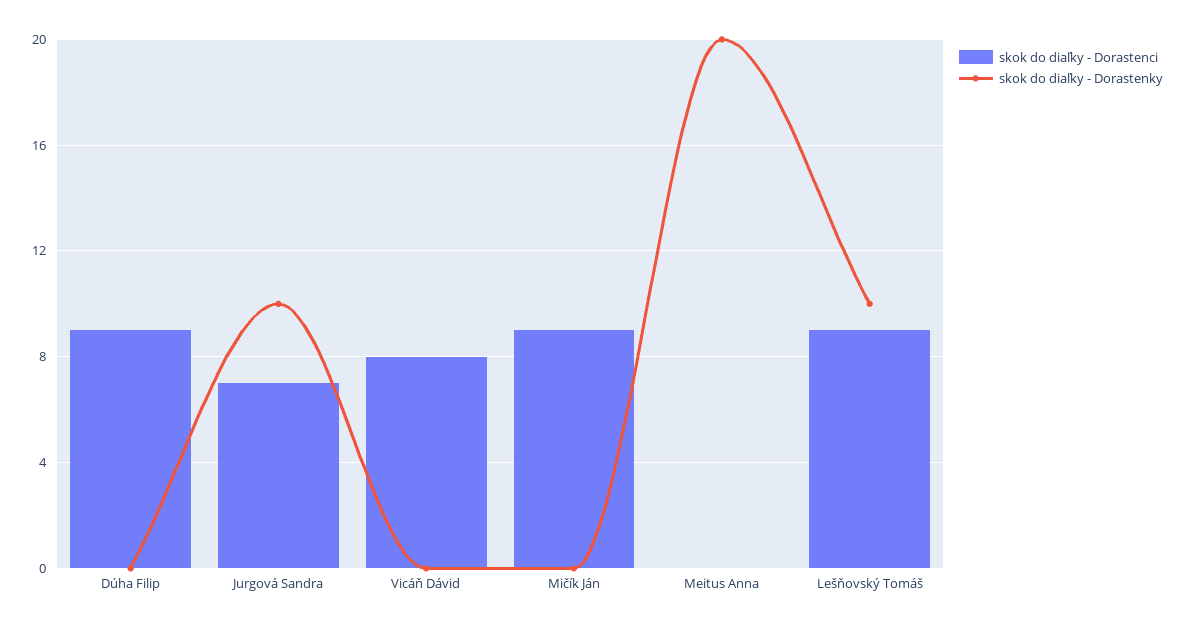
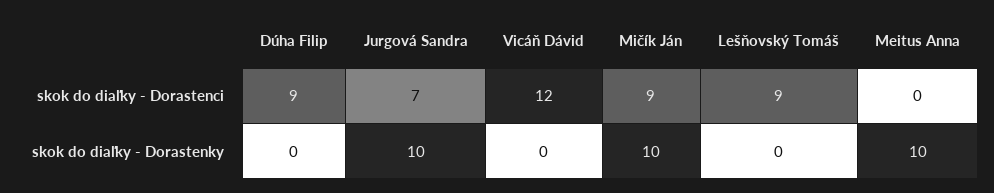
  {
    "skok do diaľky - Dorastenci": {
      "Dúha Filip": 9,
      "Jurgová Sandra": 7,
-     "Vicáň Dávid": 8,
+     "Vicáň Dávid": 12,
      "Mičík Ján": 9,
      "Meitus Anna": 0,
      "Lešňovský Tomáš": 9
    },
    "skok do diaľky - Dorastenky": {
      "Dúha Filip": 0,
      "Jurgová Sandra": 10,
      "Vicáň Dávid": 0,
-     "Mičík Ján": 0,
+     "Mičík Ján": 10,
-     "Meitus Anna": 20,
+     "Meitus Anna": 10,
-     "Lešňovský Tomáš": 10
+     "Lešňovský Tomáš": 0
    }
  }

